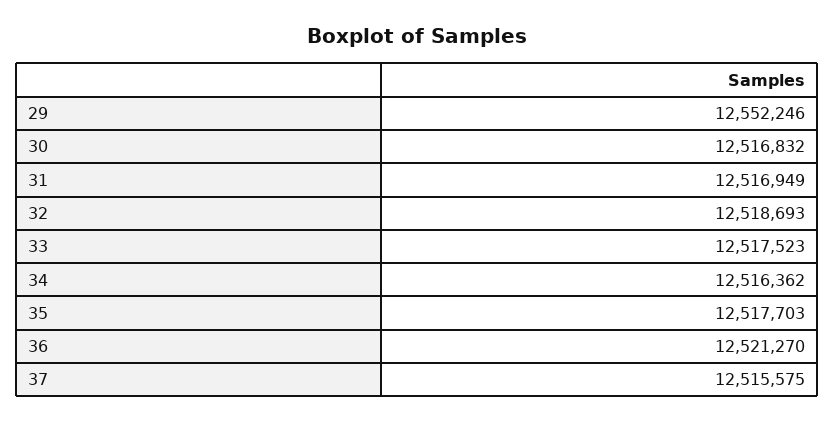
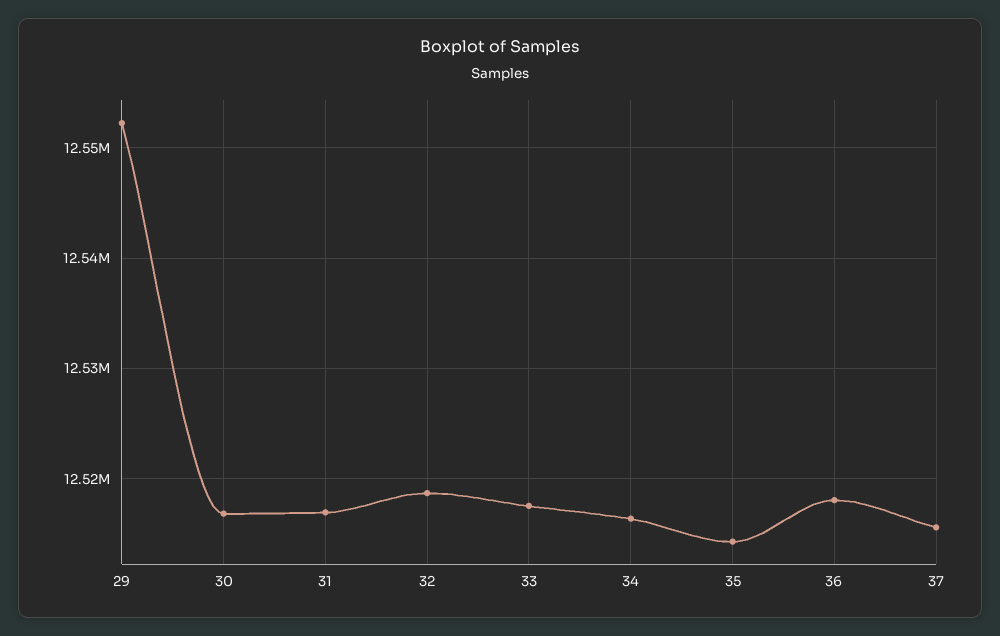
  {
    "29": 12552246,
    "30": 12516832,
    "31": 12516949,
    "32": 12518693,
    "33": 12517523,
    "34": 12516362,
-   "35": 12517703,
+   "35": 12514000,
-   "36": 12521270,
+   "36": 12518000,
    "37": 12515575
  }

